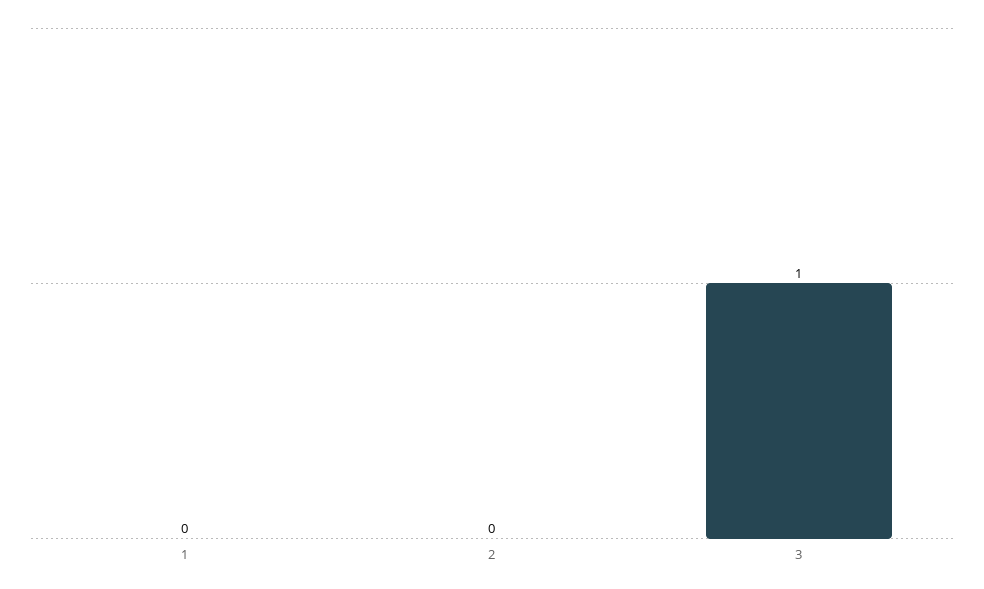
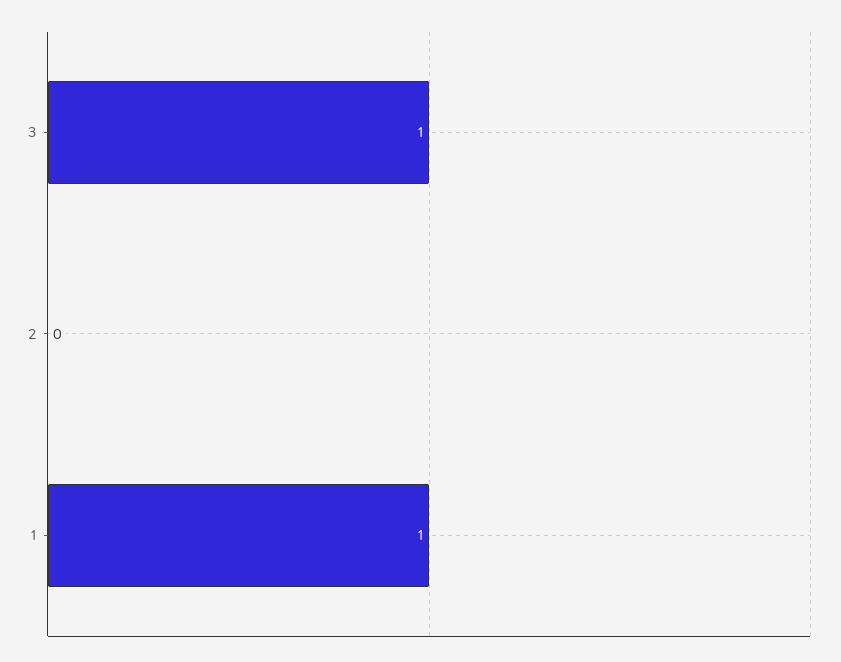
  {
-   "1": 0,
+   "1": 1,
    "2": 0,
    "3": 1
  }

